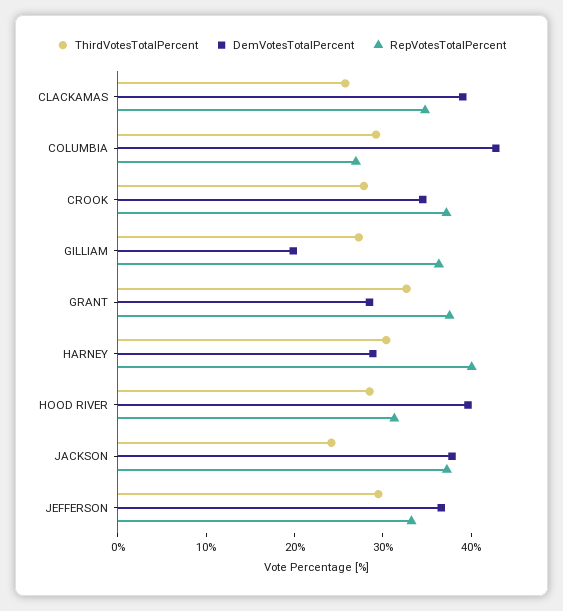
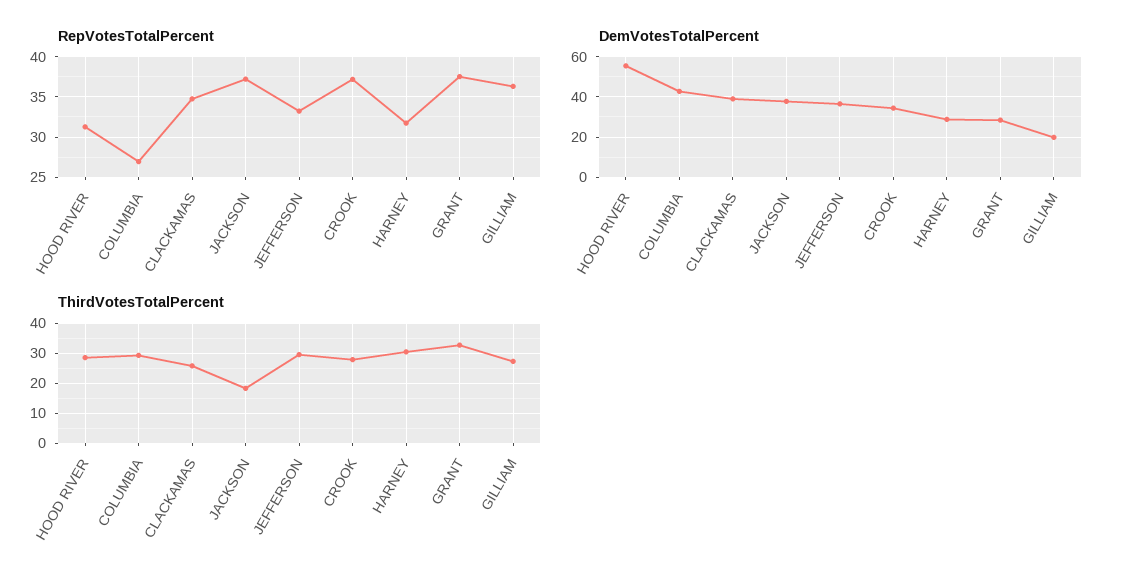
  {
    "ThirdVotesTotalPercent": {
      "CLACKAMAS": 26,
      "COLUMBIA": 30,
      "CROOK": 28,
      "GILLIAM": 28,
      "GRANT": 32,
      "HARNEY": 30,
      "HOOD RIVER": 28,
-     "JACKSON": 24,
+     "JACKSON": 18,
      "JEFFERSON": 30
    },
    "DemVotesTotalPercent": {
      "CLACKAMAS": 40,
      "COLUMBIA": 42,
      "CROOK": 34,
      "GILLIAM": 20,
      "GRANT": 28,
      "HARNEY": 28,
-     "HOOD RIVER": 40,
+     "HOOD RIVER": 55,
      "JACKSON": 38,
      "JEFFERSON": 36
    },
    "RepVotesTotalPercent": {
      "CLACKAMAS": 35,
      "COLUMBIA": 27,
      "CROOK": 37,
      "GILLIAM": 36,
      "GRANT": 38,
-     "HARNEY": 40,
+     "HARNEY": 32,
      "HOOD RIVER": 31,
      "JACKSON": 37,
      "JEFFERSON": 33
    }
  }

